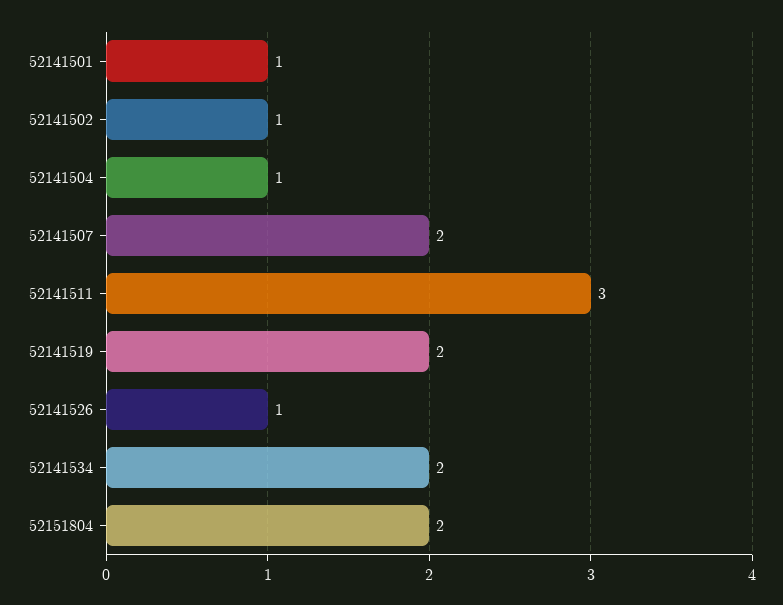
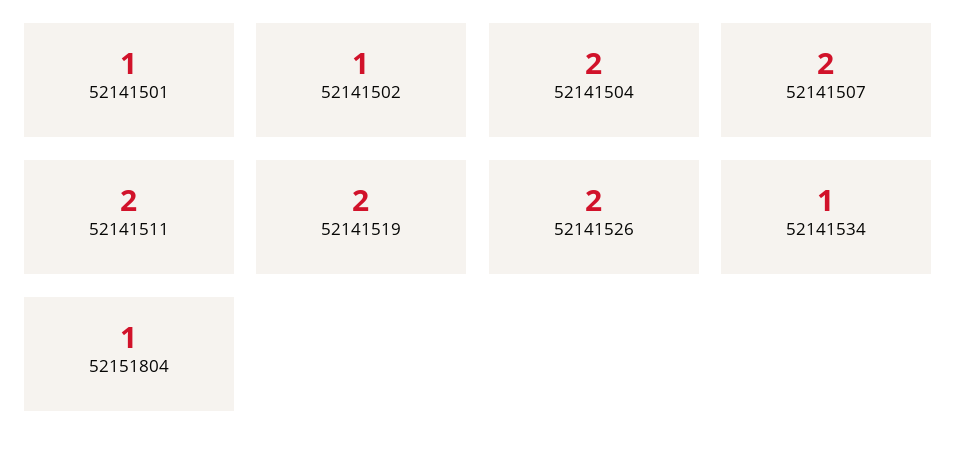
  {
    "52141501": 1,
    "52141502": 1,
-   "52141504": 1,
+   "52141504": 2,
    "52141507": 2,
-   "52141511": 3,
+   "52141511": 2,
    "52141519": 2,
-   "52141526": 1,
+   "52141526": 2,
-   "52141534": 2,
+   "52141534": 1,
-   "52151804": 2
+   "52151804": 1
  }

